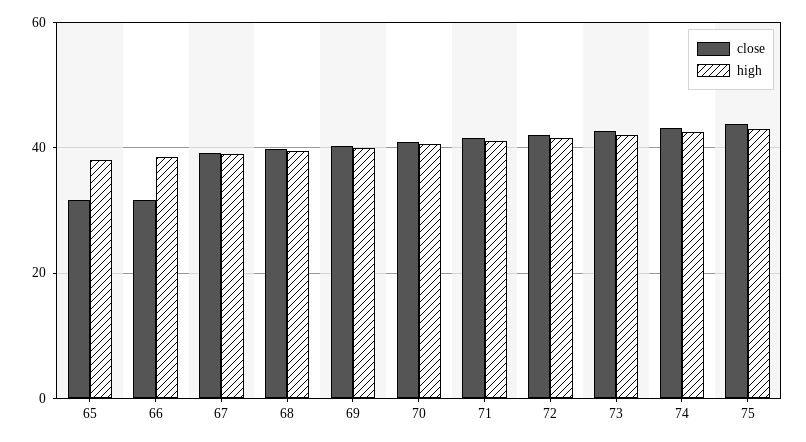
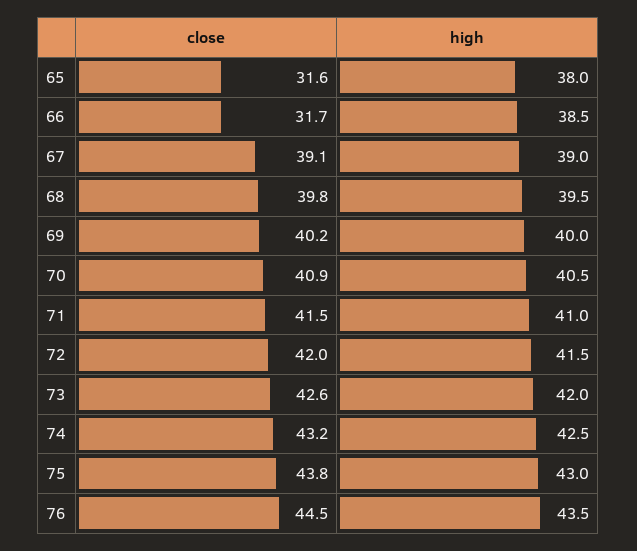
  {
    "close": {
      "65": 31.6,
      "66": 31.7,
      "67": 39.1,
      "68": 39.8,
      "69": 40.2,
      "70": 40.9,
      "71": 41.5,
      "72": 42,
      "73": 42.6,
      "74": 43.2,
-     "75": 43.8
+     "75": 43.8,
+     "76": 44.5
    },
    "high": {
      "65": 38,
      "66": 38.5,
      "67": 39,
      "68": 39.5,
      "69": 40,
      "70": 40.5,
      "71": 41,
      "72": 41.5,
      "73": 42,
      "74": 42.5,
-     "75": 43
+     "75": 43,
+     "76": 43.5
    }
  }

